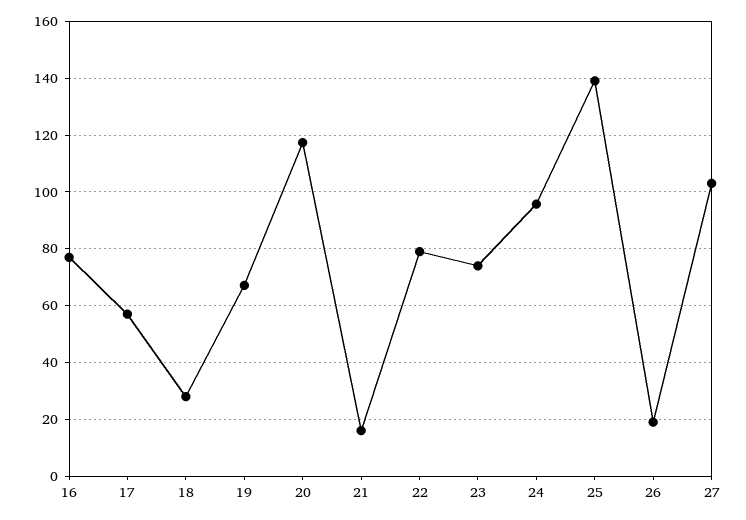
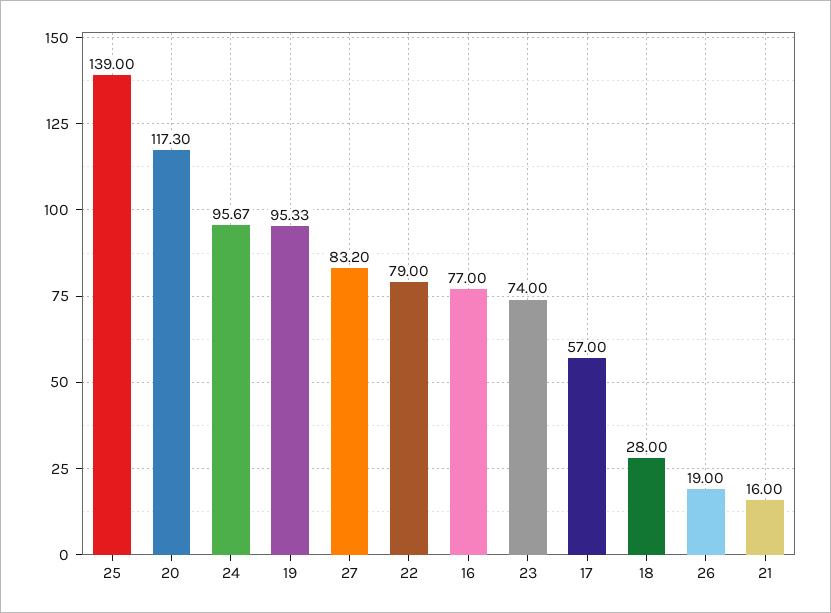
  {
    "16": 77,
    "17": 57,
    "18": 28,
-   "19": 67.5,
+   "19": 95.33,
    "20": 117.3,
    "21": 16,
    "22": 79,
    "23": 74,
    "24": 95.67,
    "25": 139,
    "26": 19,
-   "27": 102.5
+   "27": 83.2
  }

